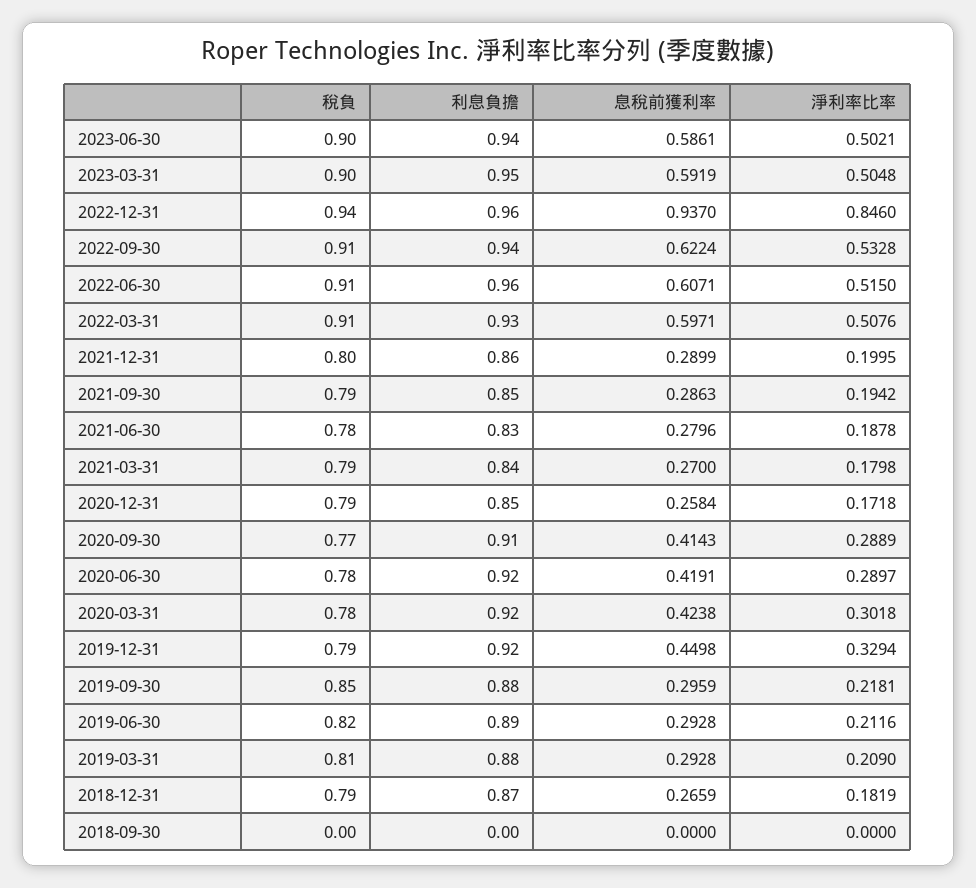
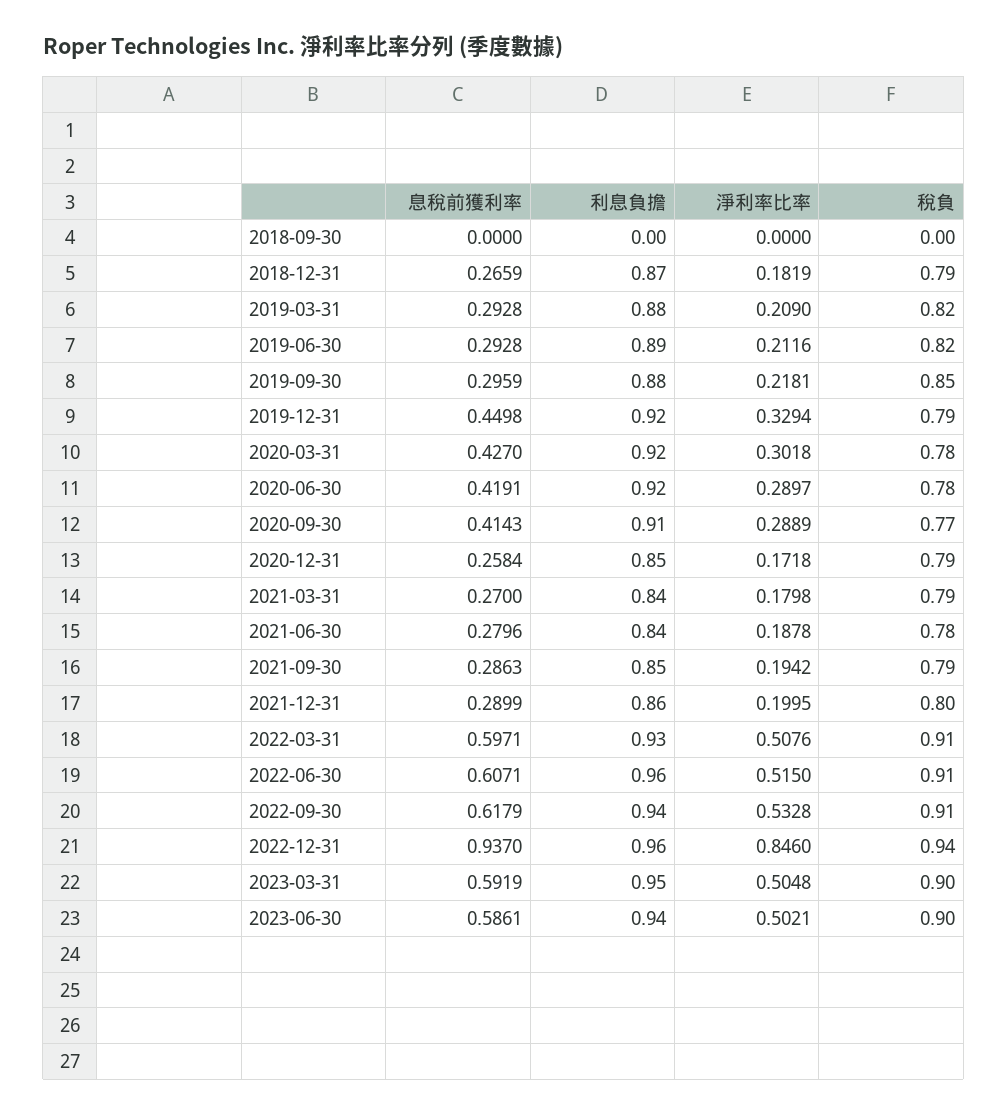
  {
    "稅負": {
      "2023-06-30": 0.9,
      "2023-03-31": 0.9,
      "2022-12-31": 0.94,
      "2022-09-30": 0.91,
      "2022-06-30": 0.91,
      "2022-03-31": 0.91,
      "2021-12-31": 0.8,
      "2021-09-30": 0.79,
      "2021-06-30": 0.78,
      "2021-03-31": 0.79,
      "2020-12-31": 0.79,
      "2020-09-30": 0.77,
      "2020-06-30": 0.78,
      "2020-03-31": 0.78,
      "2019-12-31": 0.79,
      "2019-09-30": 0.85,
      "2019-06-30": 0.82,
-     "2019-03-31": 0.81,
+     "2019-03-31": 0.82,
      "2018-12-31": 0.79,
      "2018-09-30": 0
    },
    "利息負擔": {
      "2023-06-30": 0.94,
      "2023-03-31": 0.95,
      "2022-12-31": 0.96,
      "2022-09-30": 0.94,
      "2022-06-30": 0.96,
      "2022-03-31": 0.93,
      "2021-12-31": 0.86,
      "2021-09-30": 0.85,
-     "2021-06-30": 0.83,
+     "2021-06-30": 0.84,
      "2021-03-31": 0.84,
      "2020-12-31": 0.85,
      "2020-09-30": 0.91,
      "2020-06-30": 0.92,
      "2020-03-31": 0.92,
      "2019-12-31": 0.92,
      "2019-09-30": 0.88,
      "2019-06-30": 0.89,
      "2019-03-31": 0.88,
      "2018-12-31": 0.87,
      "2018-09-30": 0
    },
    "息稅前獲利率": {
      "2023-06-30": 0.5861,
      "2023-03-31": 0.5919,
      "2022-12-31": 0.937,
-     "2022-09-30": 0.6224,
+     "2022-09-30": 0.6179,
      "2022-06-30": 0.6071,
      "2022-03-31": 0.5971,
      "2021-12-31": 0.2899,
      "2021-09-30": 0.2863,
      "2021-06-30": 0.2796,
      "2021-03-31": 0.27,
      "2020-12-31": 0.2584,
      "2020-09-30": 0.4143,
      "2020-06-30": 0.4191,
-     "2020-03-31": 0.4238,
+     "2020-03-31": 0.427,
      "2019-12-31": 0.4498,
      "2019-09-30": 0.2959,
      "2019-06-30": 0.2928,
      "2019-03-31": 0.2928,
      "2018-12-31": 0.2659,
      "2018-09-30": 0
    },
    "淨利率比率": {
      "2023-06-30": 0.5021,
      "2023-03-31": 0.5048,
      "2022-12-31": 0.846,
      "2022-09-30": 0.5328,
      "2022-06-30": 0.515,
      "2022-03-31": 0.5076,
      "2021-12-31": 0.1995,
      "2021-09-30": 0.1942,
      "2021-06-30": 0.1878,
      "2021-03-31": 0.1798,
      "2020-12-31": 0.1718,
      "2020-09-30": 0.2889,
      "2020-06-30": 0.2897,
      "2020-03-31": 0.3018,
      "2019-12-31": 0.3294,
      "2019-09-30": 0.2181,
      "2019-06-30": 0.2116,
      "2019-03-31": 0.209,
      "2018-12-31": 0.1819,
      "2018-09-30": 0
    }
  }

